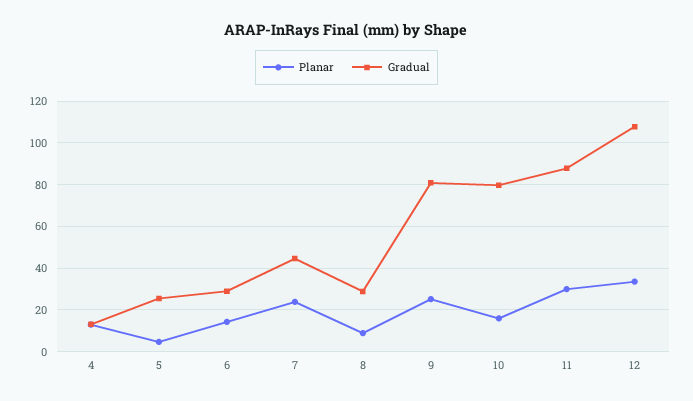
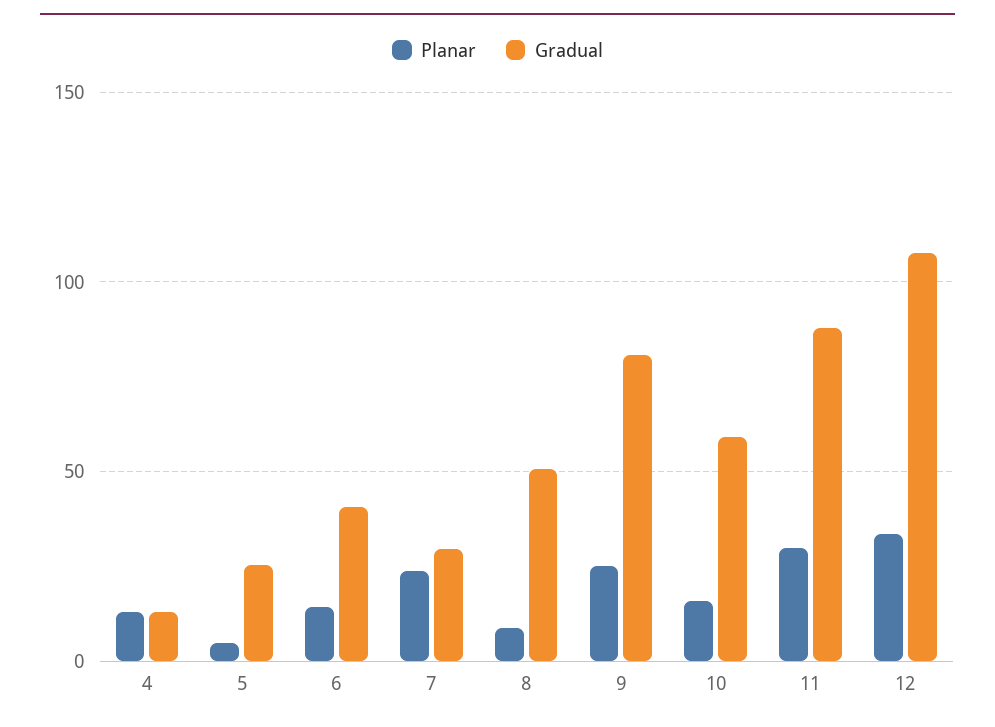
  {
    "Planar": {
      "4": 15,
      "5": 5,
      "6": 15,
      "7": 25,
      "8": 10,
      "9": 25,
      "10": 15,
      "11": 30,
      "12": 35
    },
    "Gradual": {
      "4": 15,
      "5": 25,
-     "6": 30,
+     "6": 40,
-     "7": 45,
+     "7": 30,
-     "8": 30,
+     "8": 50,
      "9": 80,
-     "10": 80,
+     "10": 60,
      "11": 90,
      "12": 110
    }
  }

